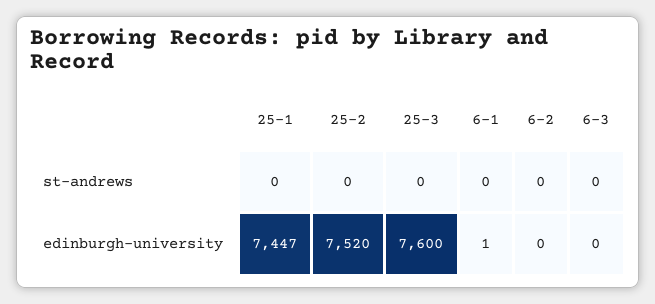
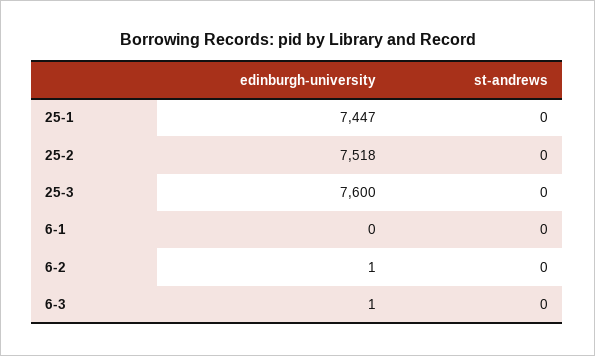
  {
    "25-1": {
      "st-andrews": 0,
      "edinburgh-university": 7447
    },
    "25-2": {
      "st-andrews": 0,
-     "edinburgh-university": 7520
+     "edinburgh-university": 7518
    },
    "25-3": {
      "st-andrews": 0,
      "edinburgh-university": 7600
    },
    "6-1": {
      "st-andrews": 0,
-     "edinburgh-university": 1
+     "edinburgh-university": 0
    },
    "6-2": {
      "st-andrews": 0,
-     "edinburgh-university": 0
+     "edinburgh-university": 1
    },
    "6-3": {
      "st-andrews": 0,
-     "edinburgh-university": 0
+     "edinburgh-university": 1
    }
  }

